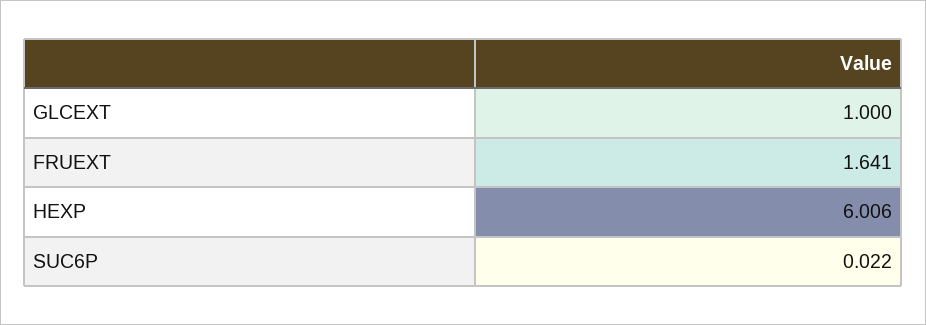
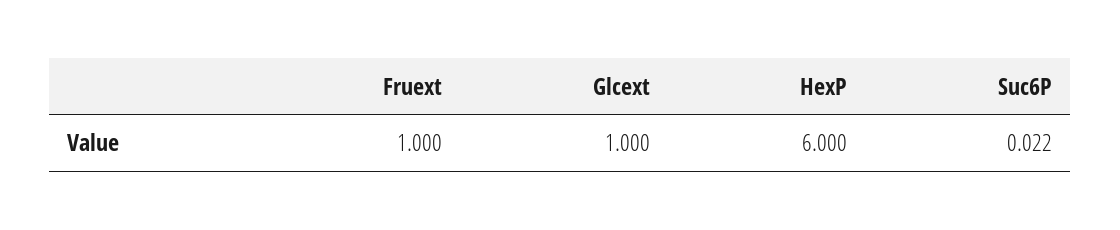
  {
    "GLCEXT": 1,
-   "FRUEXT": 1.641,
+   "FRUEXT": 1,
-   "HEXP": 6.006,
+   "HEXP": 6,
    "SUC6P": 0.022
  }

